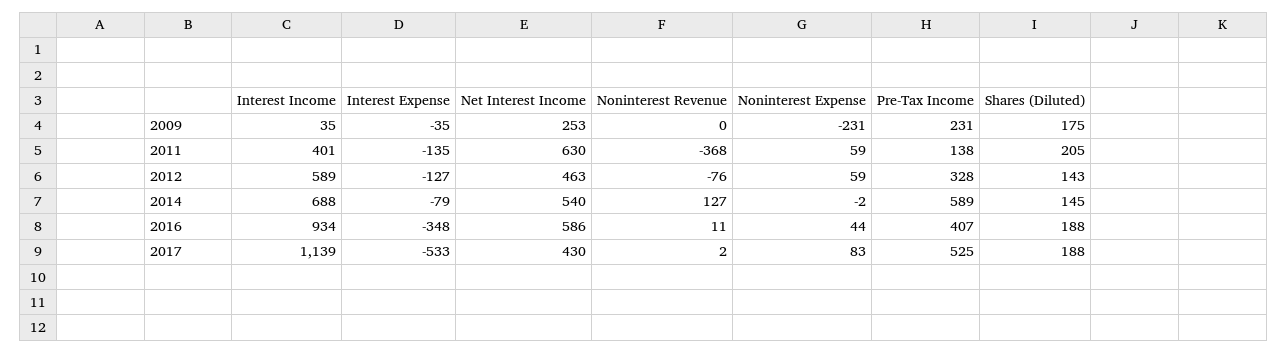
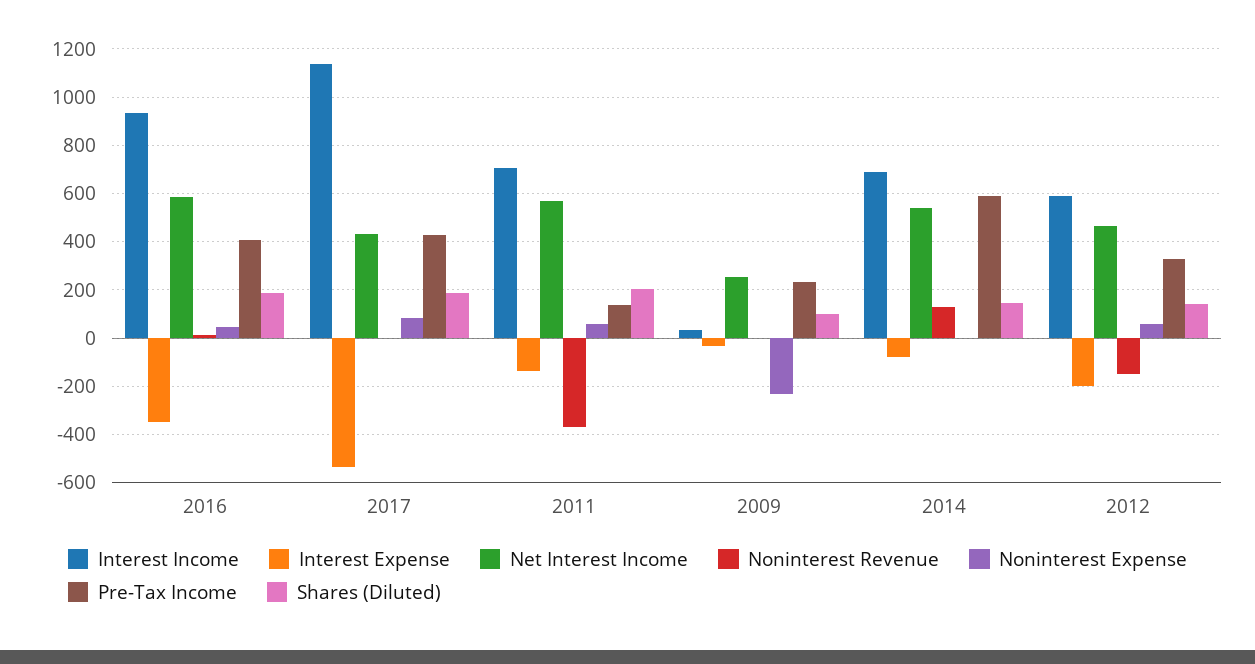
  {
    "Interest Income": {
      "2009": 35,
-     "2011": 401,
+     "2011": 700,
      "2012": 589,
      "2014": 688,
      "2016": 934,
      "2017": 1139
    },
    "Interest Expense": {
      "2009": -35,
      "2011": -135,
-     "2012": -127,
+     "2012": -200,
      "2014": -79,
      "2016": -348,
      "2017": -533
    },
    "Net Interest Income": {
      "2009": 253,
-     "2011": 630,
+     "2011": 575,
      "2012": 463,
      "2014": 540,
      "2016": 586,
      "2017": 430
    },
    "Noninterest Revenue": {
      "2009": 0,
      "2011": -368,
-     "2012": -76,
+     "2012": -150,
      "2014": 127,
      "2016": 11,
      "2017": 2
    },
    "Noninterest Expense": {
      "2009": -231,
      "2011": 59,
      "2012": 59,
      "2014": -2,
      "2016": 44,
      "2017": 83
    },
    "Pre-Tax Income": {
      "2009": 231,
      "2011": 138,
      "2012": 328,
      "2014": 589,
      "2016": 407,
-     "2017": 525
+     "2017": 425
    },
    "Shares (Diluted)": {
-     "2009": 175,
+     "2009": 100,
      "2011": 205,
      "2012": 143,
      "2014": 145,
      "2016": 188,
      "2017": 188
    }
  }

